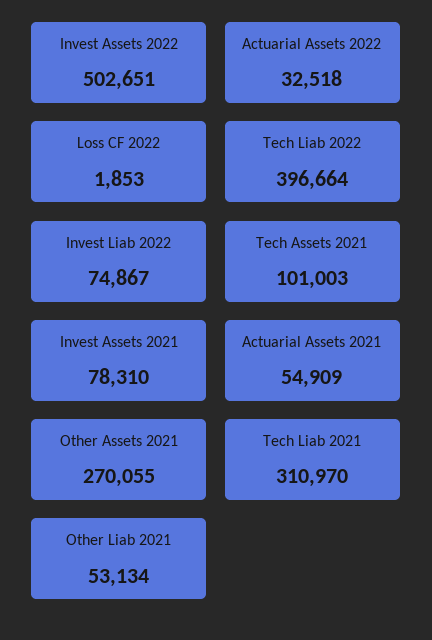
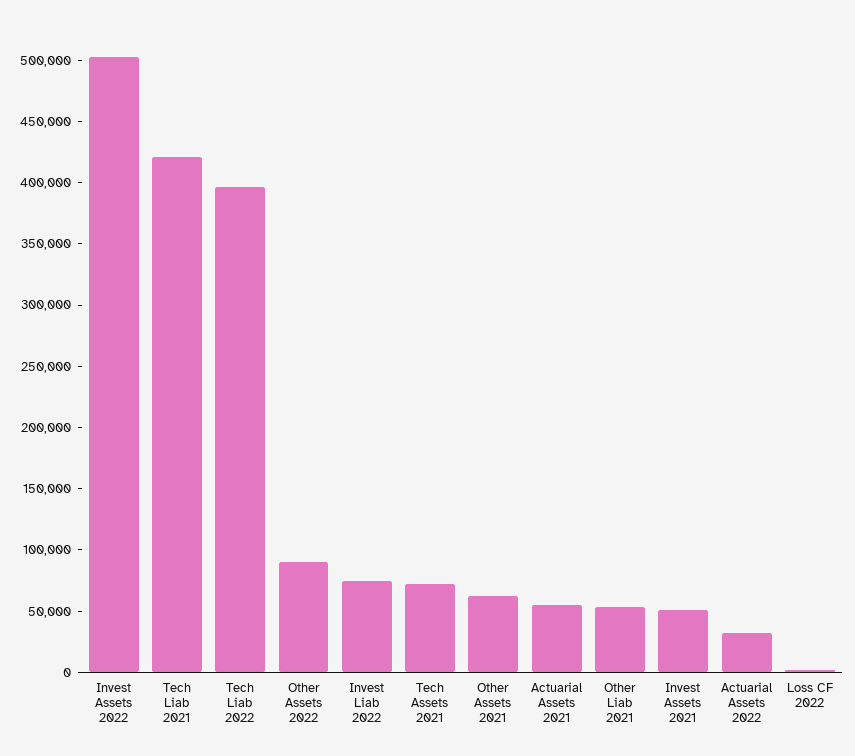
  {
    "Invest Assets 2022": 502651,
    "Actuarial Assets 2022": 32518,
    "Loss CF 2022": 1853,
    "Tech Liab 2022": 396664,
    "Invest Liab 2022": 74867,
-   "Tech Assets 2021": 101003,
+   "Tech Assets 2021": 70000,
-   "Invest Assets 2021": 78310,
+   "Invest Assets 2021": 50000,
    "Actuarial Assets 2021": 54909,
-   "Other Assets 2021": 270055,
+   "Other Assets 2021": 60000,
-   "Tech Liab 2021": 310970,
+   "Tech Liab 2021": 420000,
-   "Other Liab 2021": 53134
+   "Other Liab 2021": 53134,
+   "Other Assets 2022": 90000
  }

